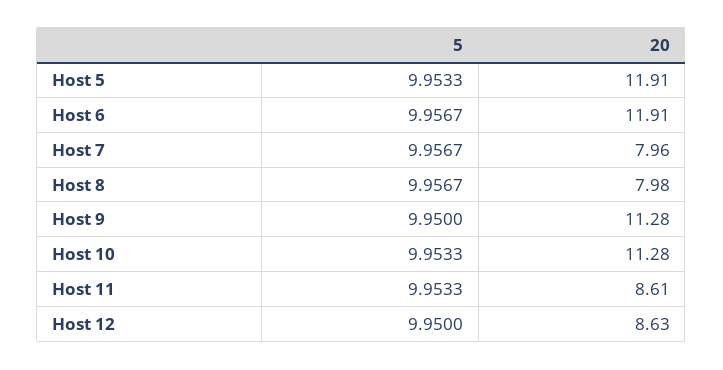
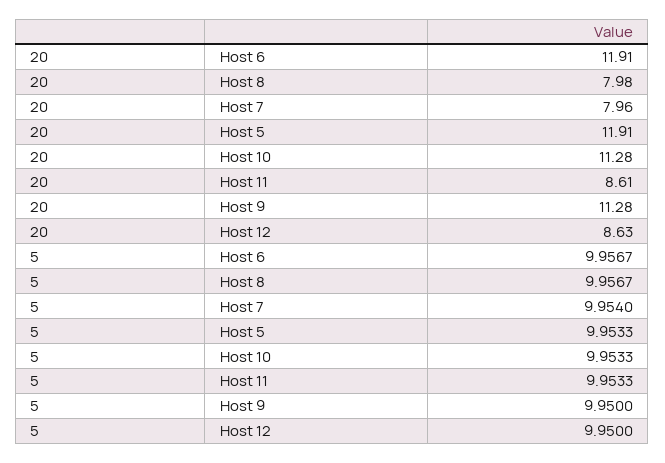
  {
    "5": {
      "Host 5": 9.9533,
      "Host 6": 9.9567,
-     "Host 7": 9.9567,
+     "Host 7": 9.954,
      "Host 8": 9.9567,
      "Host 9": 9.95,
      "Host 10": 9.9533,
      "Host 11": 9.9533,
      "Host 12": 9.95
    },
    "20": {
      "Host 5": 11.91,
      "Host 6": 11.91,
      "Host 7": 7.96,
      "Host 8": 7.98,
      "Host 9": 11.28,
      "Host 10": 11.28,
      "Host 11": 8.61,
      "Host 12": 8.63
    }
  }

